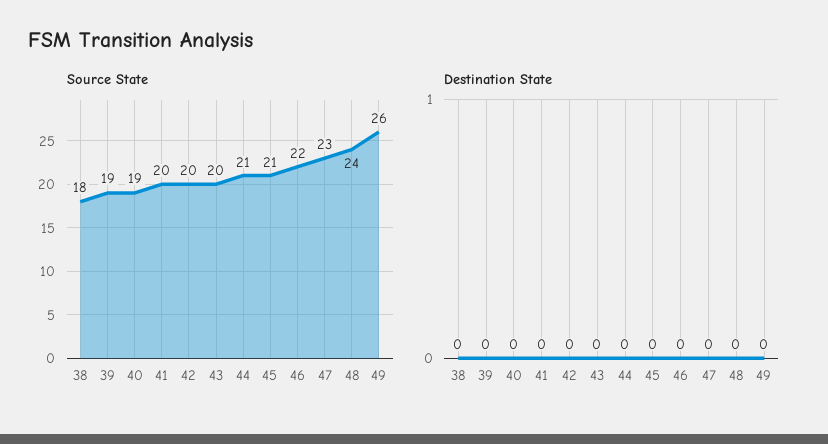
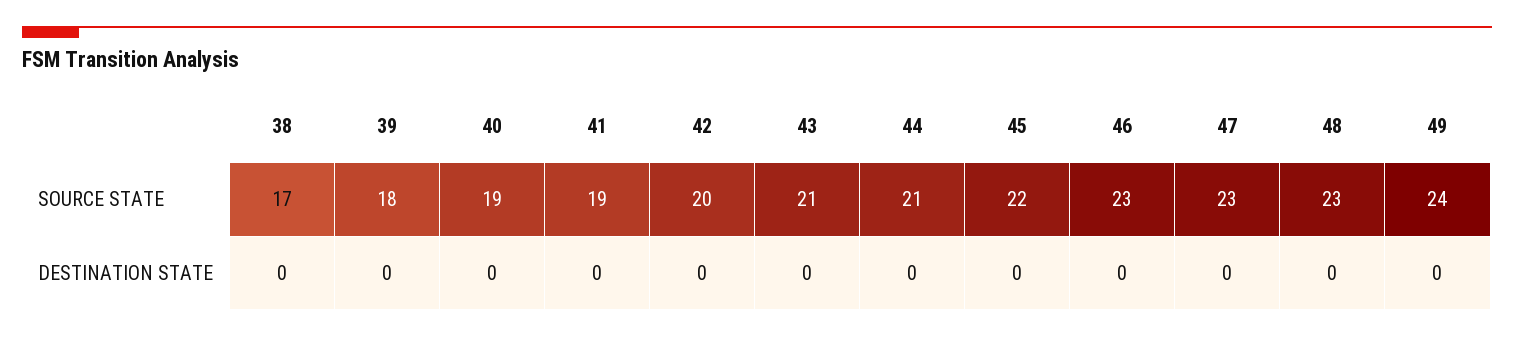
  {
    "Source State": {
-     "38": 18,
+     "38": 17,
-     "39": 19,
+     "39": 18,
      "40": 19,
-     "41": 20,
+     "41": 19,
      "42": 20,
-     "43": 20,
+     "43": 21,
      "44": 21,
-     "45": 21,
+     "45": 22,
-     "46": 22,
+     "46": 23,
      "47": 23,
-     "48": 24,
+     "48": 23,
-     "49": 26
+     "49": 24
    },
    "Destination State": {
      "38": 0,
      "39": 0,
      "40": 0,
      "41": 0,
      "42": 0,
      "43": 0,
      "44": 0,
      "45": 0,
      "46": 0,
      "47": 0,
      "48": 0,
      "49": 0
    }
  }

